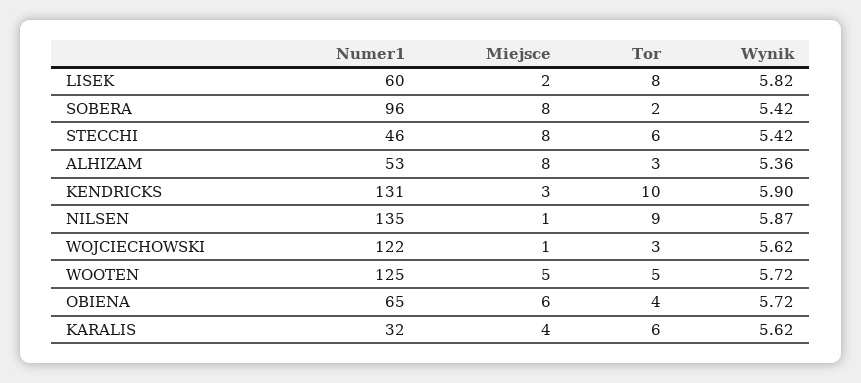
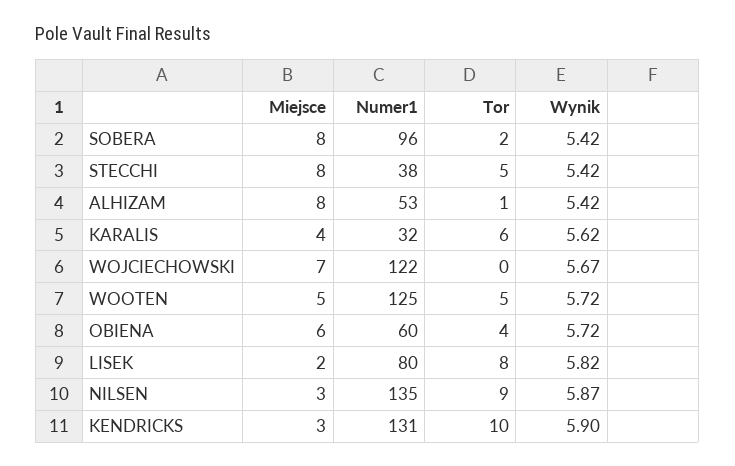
  {
    "Numer1": {
-     "LISEK": 60,
+     "LISEK": 80,
      "SOBERA": 96,
-     "STECCHI": 46,
+     "STECCHI": 38,
      "ALHIZAM": 53,
      "KENDRICKS": 131,
      "NILSEN": 135,
      "WOJCIECHOWSKI": 122,
      "WOOTEN": 125,
-     "OBIENA": 65,
+     "OBIENA": 60,
      "KARALIS": 32
    },
    "Miejsce": {
      "LISEK": 2,
      "SOBERA": 8,
      "STECCHI": 8,
      "ALHIZAM": 8,
      "KENDRICKS": 3,
-     "NILSEN": 1,
+     "NILSEN": 3,
-     "WOJCIECHOWSKI": 1,
+     "WOJCIECHOWSKI": 7,
      "WOOTEN": 5,
      "OBIENA": 6,
      "KARALIS": 4
    },
    "Tor": {
      "LISEK": 8,
      "SOBERA": 2,
-     "STECCHI": 6,
+     "STECCHI": 5,
-     "ALHIZAM": 3,
+     "ALHIZAM": 1,
      "KENDRICKS": 10,
      "NILSEN": 9,
-     "WOJCIECHOWSKI": 3,
+     "WOJCIECHOWSKI": 0,
      "WOOTEN": 5,
      "OBIENA": 4,
      "KARALIS": 6
    },
    "Wynik": {
      "LISEK": 5.82,
      "SOBERA": 5.42,
      "STECCHI": 5.42,
-     "ALHIZAM": 5.36,
+     "ALHIZAM": 5.42,
      "KENDRICKS": 5.9,
      "NILSEN": 5.87,
-     "WOJCIECHOWSKI": 5.62,
+     "WOJCIECHOWSKI": 5.67,
      "WOOTEN": 5.72,
      "OBIENA": 5.72,
      "KARALIS": 5.62
    }
  }

